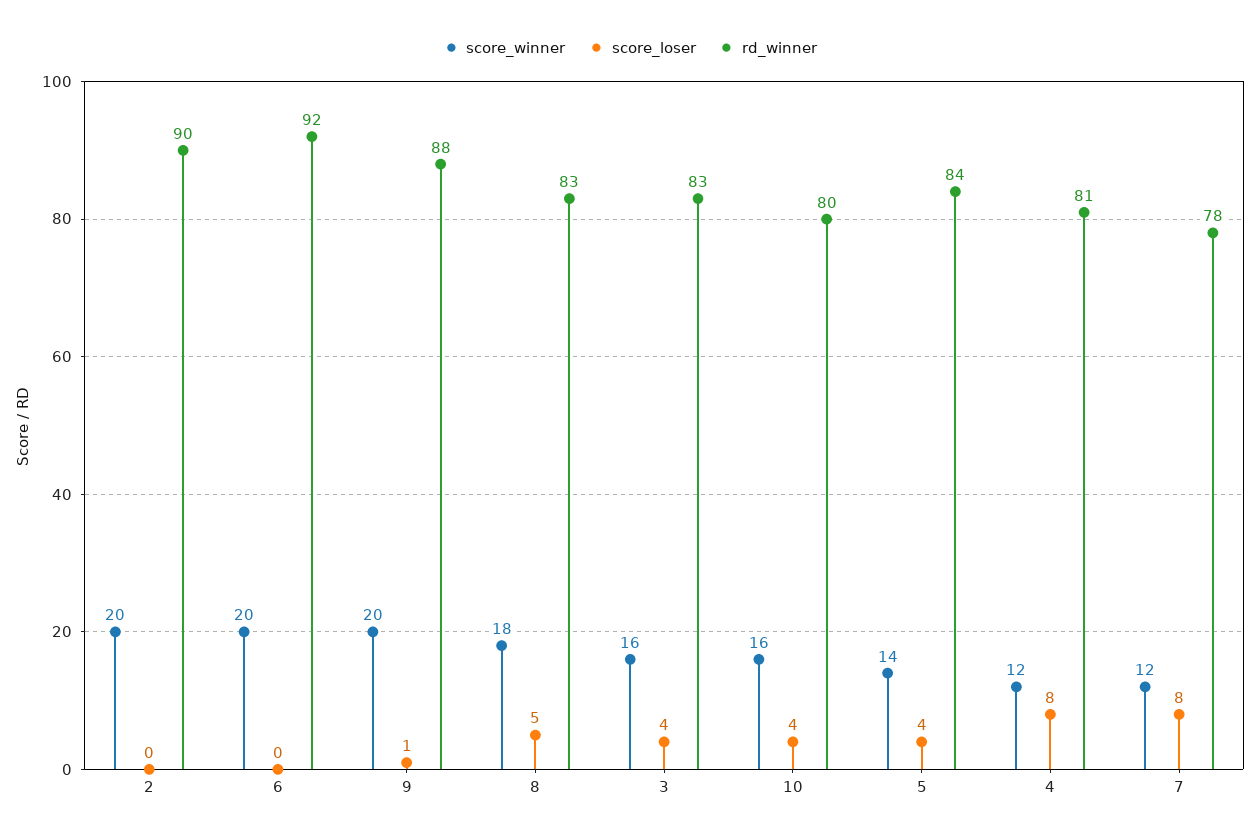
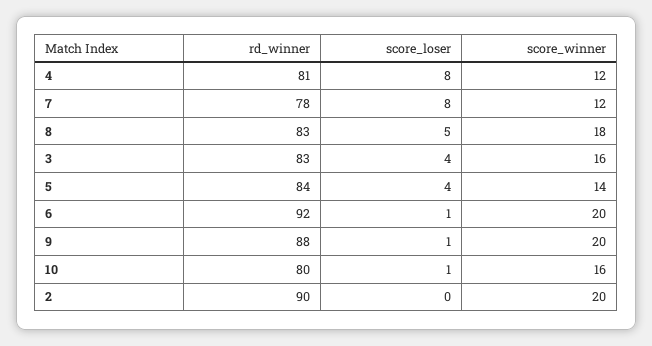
  {
    "score_winner": {
      "2": 20,
      "6": 20,
      "9": 20,
      "8": 18,
      "3": 16,
      "10": 16,
      "5": 14,
      "4": 12,
      "7": 12
    },
    "score_loser": {
      "2": 0,
-     "6": 0,
+     "6": 1,
      "9": 1,
      "8": 5,
      "3": 4,
-     "10": 4,
+     "10": 1,
      "5": 4,
      "4": 8,
      "7": 8
    },
    "rd_winner": {
      "2": 90,
      "6": 92,
      "9": 88,
      "8": 83,
      "3": 83,
      "10": 80,
      "5": 84,
      "4": 81,
      "7": 78
    }
  }

